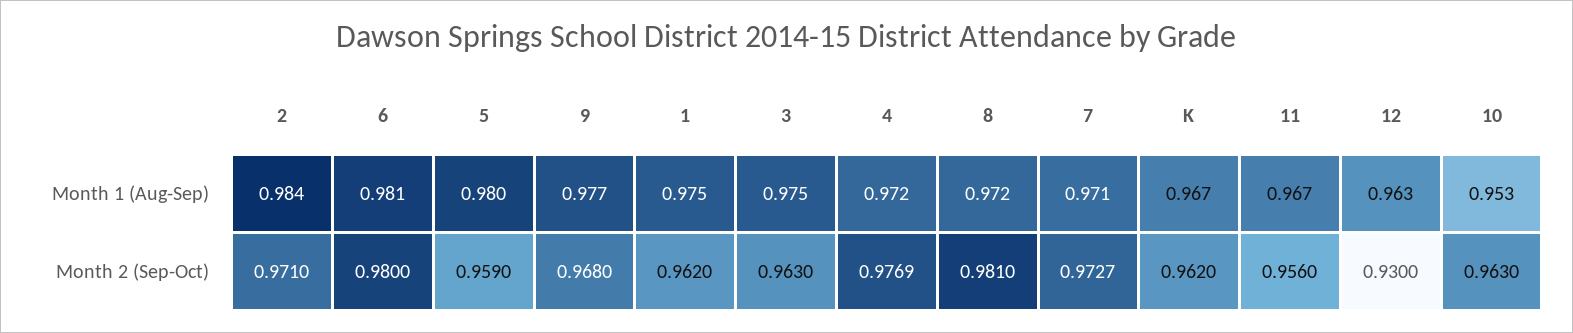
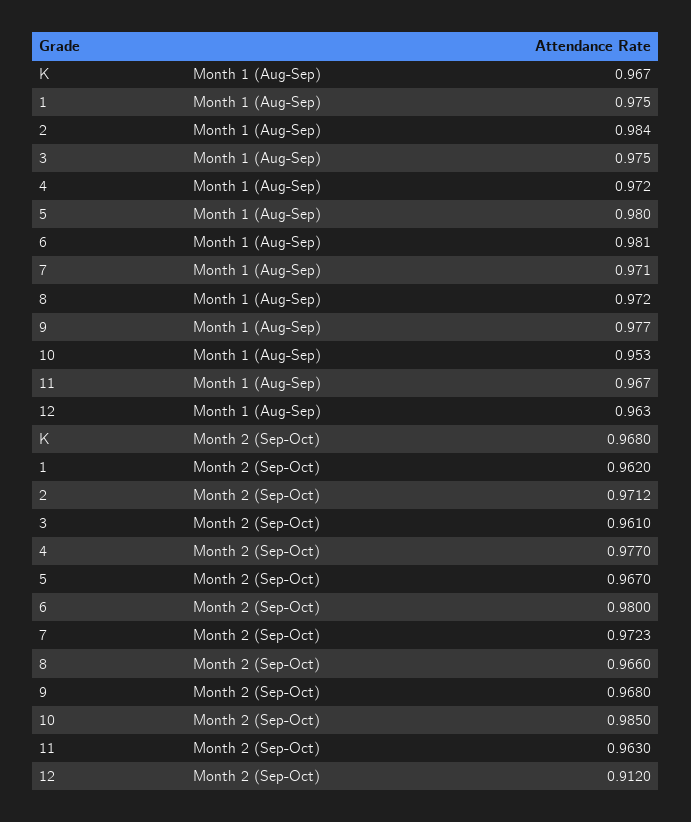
  {
    "2": {
      "Month 1 (Aug-Sep)": 0.984,
-     "Month 2 (Sep-Oct)": 0.971
+     "Month 2 (Sep-Oct)": 0.9712
    },
    "6": {
      "Month 1 (Aug-Sep)": 0.981,
      "Month 2 (Sep-Oct)": 0.98
    },
    "5": {
      "Month 1 (Aug-Sep)": 0.98,
-     "Month 2 (Sep-Oct)": 0.959
+     "Month 2 (Sep-Oct)": 0.967
    },
    "9": {
      "Month 1 (Aug-Sep)": 0.977,
      "Month 2 (Sep-Oct)": 0.968
    },
    "1": {
      "Month 1 (Aug-Sep)": 0.975,
      "Month 2 (Sep-Oct)": 0.962
    },
    "3": {
      "Month 1 (Aug-Sep)": 0.975,
-     "Month 2 (Sep-Oct)": 0.963
+     "Month 2 (Sep-Oct)": 0.961
    },
    "4": {
      "Month 1 (Aug-Sep)": 0.972,
-     "Month 2 (Sep-Oct)": 0.9769
+     "Month 2 (Sep-Oct)": 0.977
    },
    "8": {
      "Month 1 (Aug-Sep)": 0.972,
-     "Month 2 (Sep-Oct)": 0.981
+     "Month 2 (Sep-Oct)": 0.966
    },
    "7": {
      "Month 1 (Aug-Sep)": 0.971,
-     "Month 2 (Sep-Oct)": 0.9727
+     "Month 2 (Sep-Oct)": 0.9723
    },
    "K": {
      "Month 1 (Aug-Sep)": 0.967,
-     "Month 2 (Sep-Oct)": 0.962
+     "Month 2 (Sep-Oct)": 0.968
    },
    "11": {
      "Month 1 (Aug-Sep)": 0.967,
-     "Month 2 (Sep-Oct)": 0.956
+     "Month 2 (Sep-Oct)": 0.963
    },
    "12": {
      "Month 1 (Aug-Sep)": 0.963,
-     "Month 2 (Sep-Oct)": 0.93
+     "Month 2 (Sep-Oct)": 0.912
    },
    "10": {
      "Month 1 (Aug-Sep)": 0.953,
-     "Month 2 (Sep-Oct)": 0.963
+     "Month 2 (Sep-Oct)": 0.985
    }
  }

